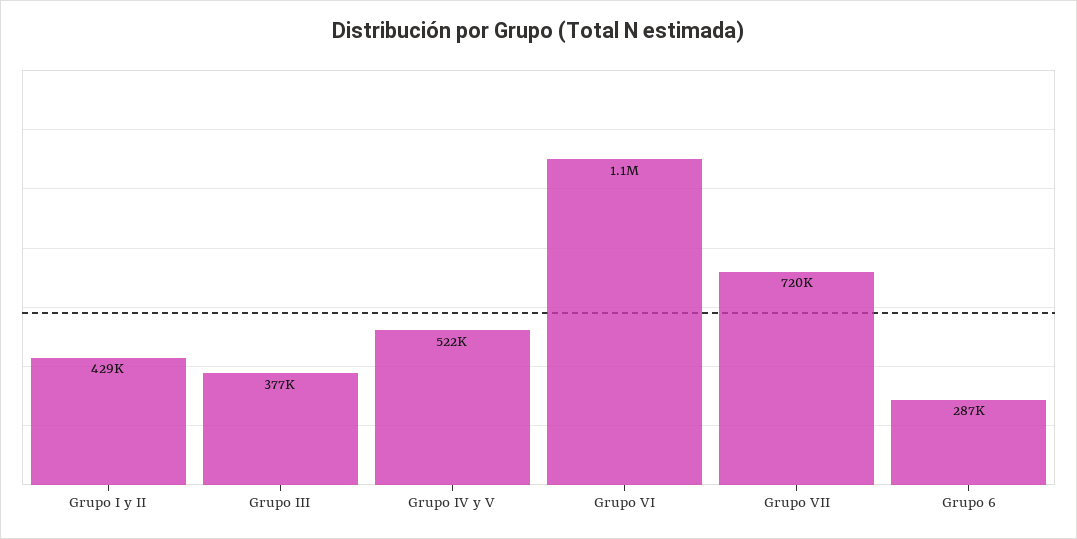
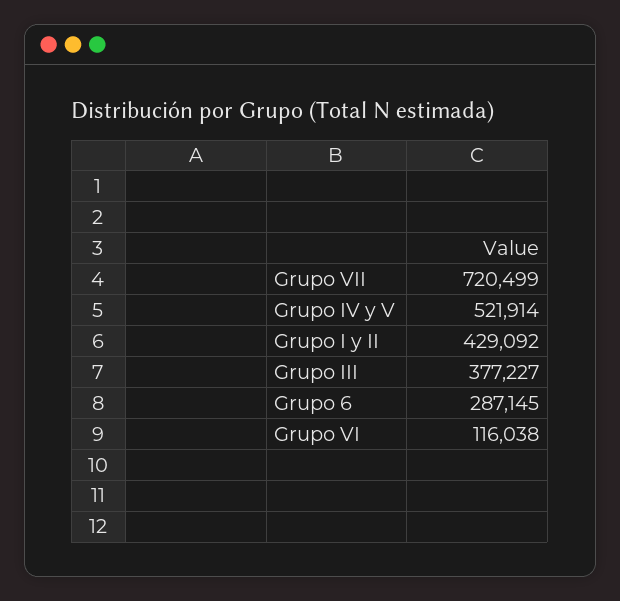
  {
    "Grupo I y II": 429092,
    "Grupo III": 377227,
    "Grupo IV y V": 521914,
-   "Grupo VI": 1100000,
+   "Grupo VI": 116038,
    "Grupo VII": 720499,
    "Grupo 6": 287145
  }

